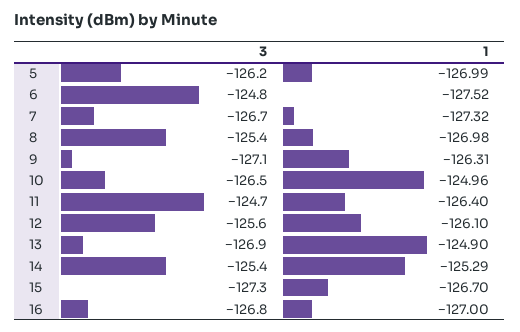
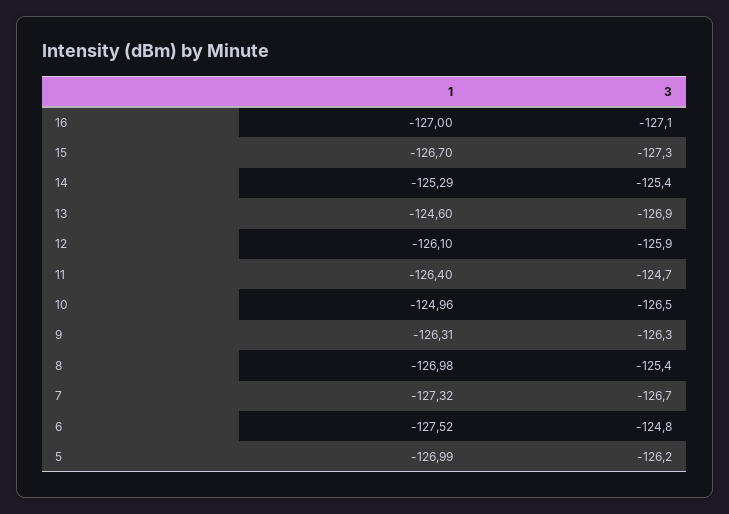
  {
    "3": {
      "5": -126.2,
      "6": -124.8,
      "7": -126.7,
      "8": -125.4,
-     "9": -127.1,
+     "9": -126.3,
      "10": -126.5,
      "11": -124.7,
-     "12": -125.6,
+     "12": -125.9,
      "13": -126.9,
      "14": -125.4,
      "15": -127.3,
-     "16": -126.8
+     "16": -127.1
    },
    "1": {
      "5": -126.99,
      "6": -127.52,
      "7": -127.32,
      "8": -126.98,
      "9": -126.31,
      "10": -124.96,
      "11": -126.4,
      "12": -126.1,
-     "13": -124.9,
+     "13": -124.6,
      "14": -125.29,
      "15": -126.7,
      "16": -127
    }
  }

